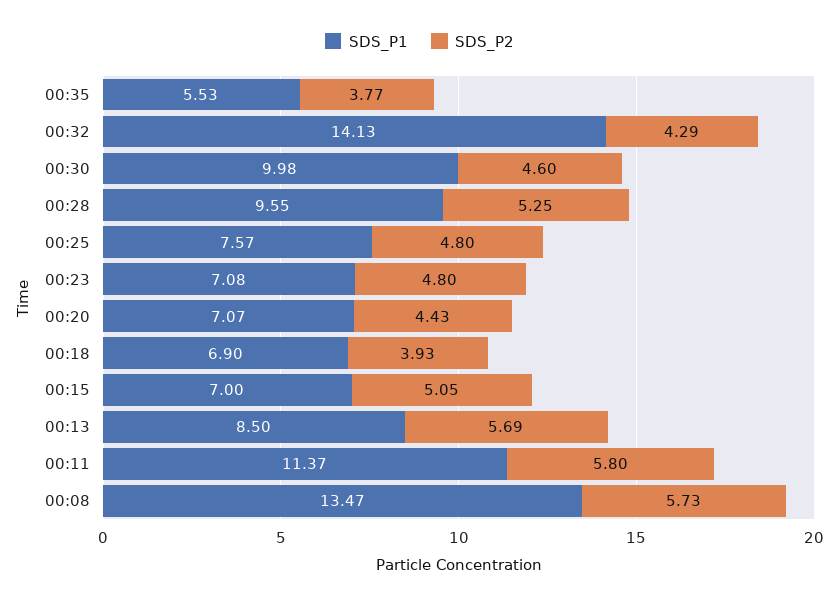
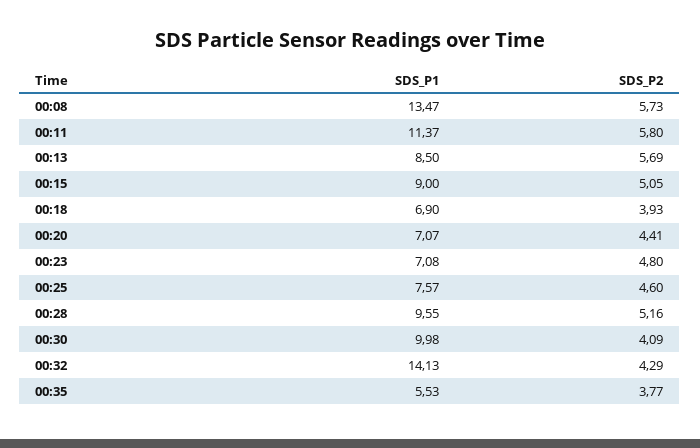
  {
    "SDS_P1": {
      "00:35": 5.53,
      "00:32": 14.13,
      "00:30": 9.98,
      "00:28": 9.55,
      "00:25": 7.57,
      "00:23": 7.08,
      "00:20": 7.07,
      "00:18": 6.9,
-     "00:15": 7,
+     "00:15": 9,
      "00:13": 8.5,
      "00:11": 11.37,
      "00:08": 13.47
    },
    "SDS_P2": {
      "00:35": 3.77,
      "00:32": 4.29,
-     "00:30": 4.6,
+     "00:30": 4.09,
-     "00:28": 5.25,
+     "00:28": 5.16,
-     "00:25": 4.8,
+     "00:25": 4.6,
      "00:23": 4.8,
-     "00:20": 4.43,
+     "00:20": 4.41,
      "00:18": 3.93,
      "00:15": 5.05,
      "00:13": 5.69,
      "00:11": 5.8,
      "00:08": 5.73
    }
  }

